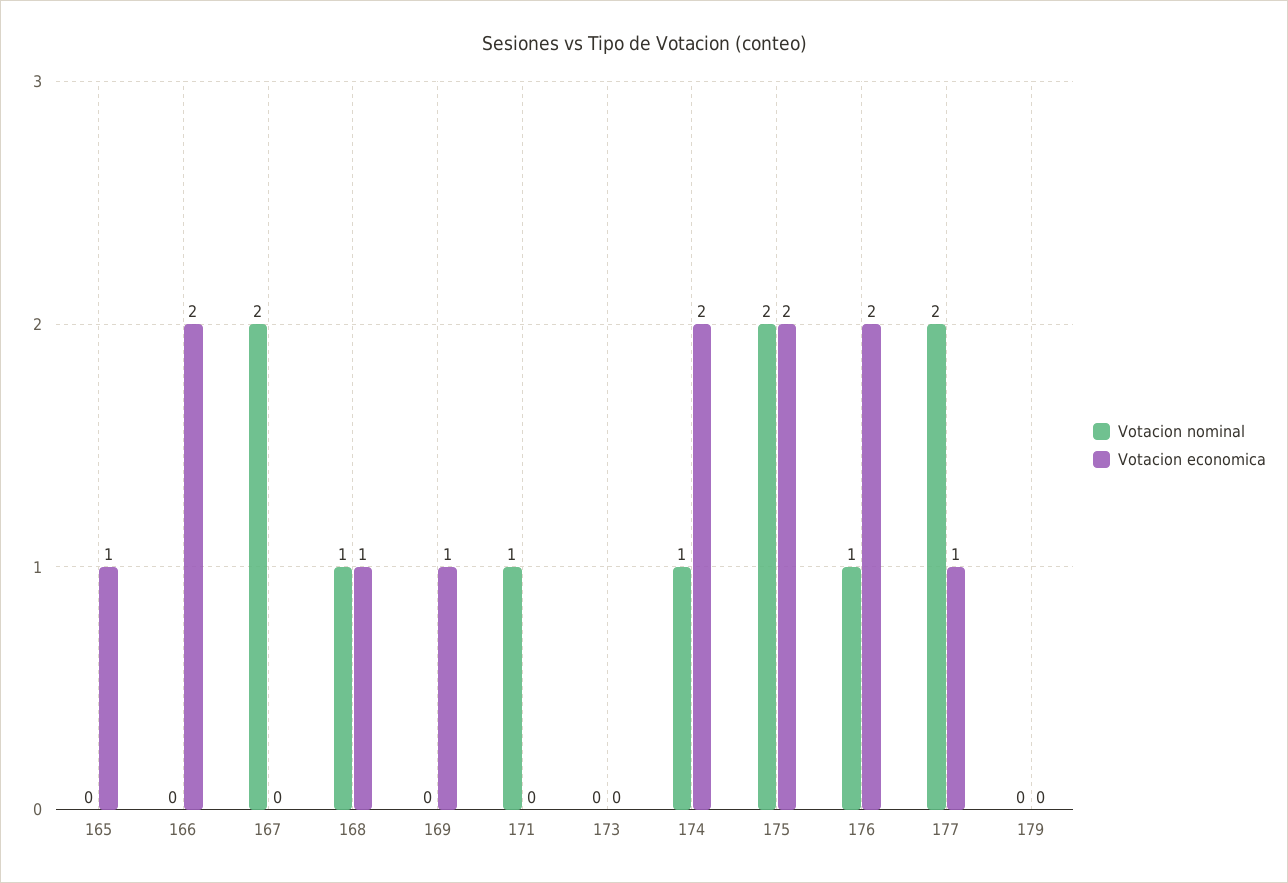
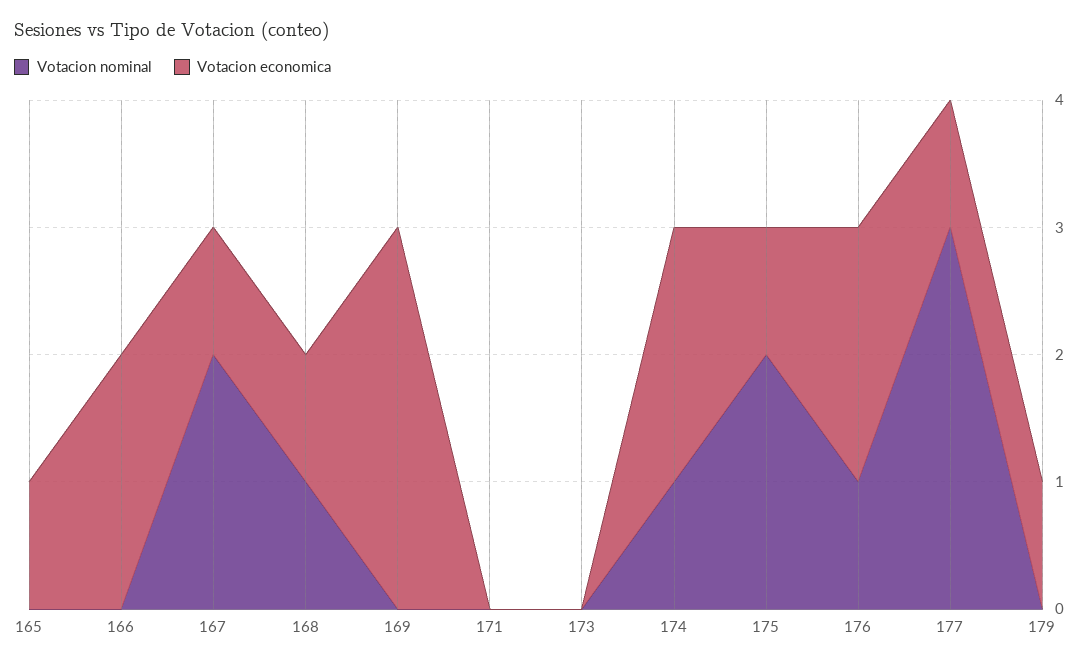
  {
    "Votacion nominal": {
      "165": 0,
      "166": 0,
      "167": 2,
      "168": 1,
      "169": 0,
-     "171": 1,
+     "171": 0,
      "173": 0,
      "174": 1,
      "175": 2,
      "176": 1,
-     "177": 2,
+     "177": 3,
      "179": 0
    },
    "Votacion economica": {
      "165": 1,
      "166": 2,
-     "167": 0,
+     "167": 1,
      "168": 1,
-     "169": 1,
+     "169": 3,
      "171": 0,
      "173": 0,
      "174": 2,
-     "175": 2,
+     "175": 1,
      "176": 2,
      "177": 1,
-     "179": 0
+     "179": 1
    }
  }

